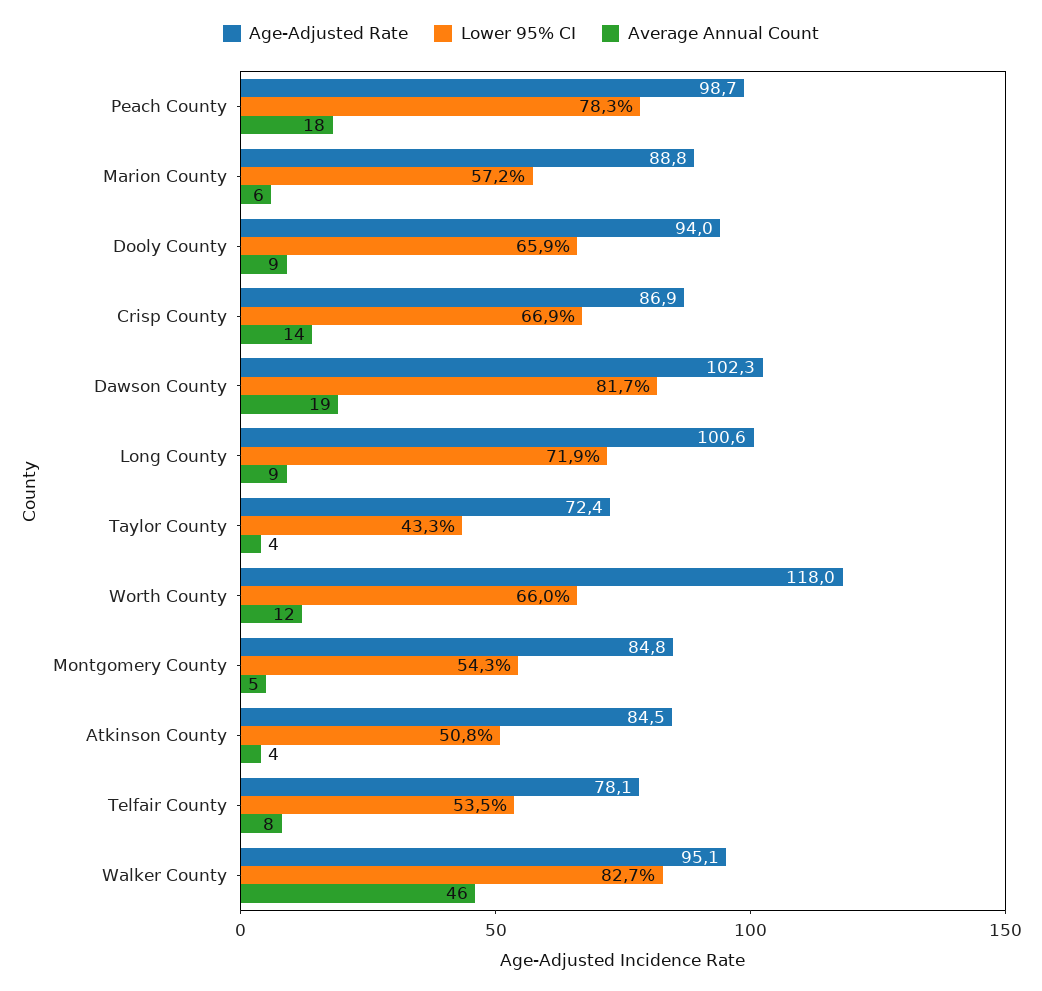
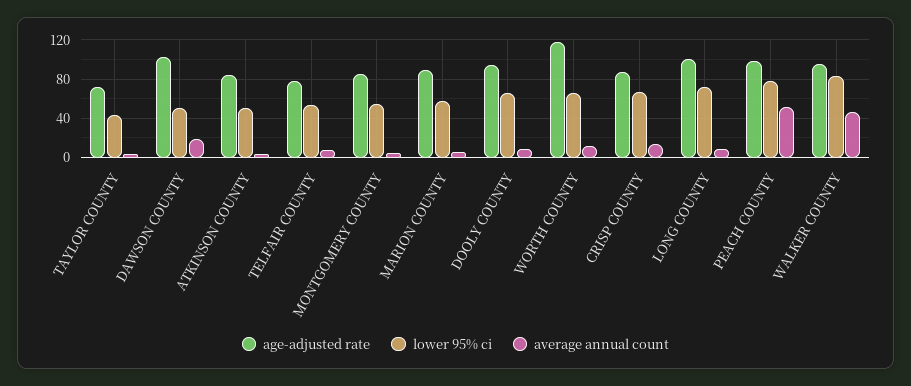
  {
    "Age-Adjusted Rate": {
      "Peach County": 98.7,
      "Marion County": 88.8,
      "Dooly County": 94,
      "Crisp County": 86.9,
      "Dawson County": 102.3,
      "Long County": 100.6,
      "Taylor County": 72.4,
      "Worth County": 118,
      "Montgomery County": 84.8,
      "Atkinson County": 84.5,
      "Telfair County": 78.1,
      "Walker County": 95.1
    },
    "Lower 95% CI": {
      "Peach County": 78.3,
      "Marion County": 57.2,
      "Dooly County": 65.9,
      "Crisp County": 66.9,
-     "Dawson County": 81.7,
+     "Dawson County": 50,
      "Long County": 71.9,
      "Taylor County": 43.3,
      "Worth County": 66,
      "Montgomery County": 54.3,
      "Atkinson County": 50.8,
      "Telfair County": 53.5,
      "Walker County": 82.7
    },
    "Average Annual Count": {
-     "Peach County": 18,
+     "Peach County": 50,
      "Marion County": 6,
      "Dooly County": 9,
      "Crisp County": 14,
      "Dawson County": 19,
      "Long County": 9,
      "Taylor County": 4,
      "Worth County": 12,
      "Montgomery County": 5,
      "Atkinson County": 4,
      "Telfair County": 8,
      "Walker County": 46
    }
  }

